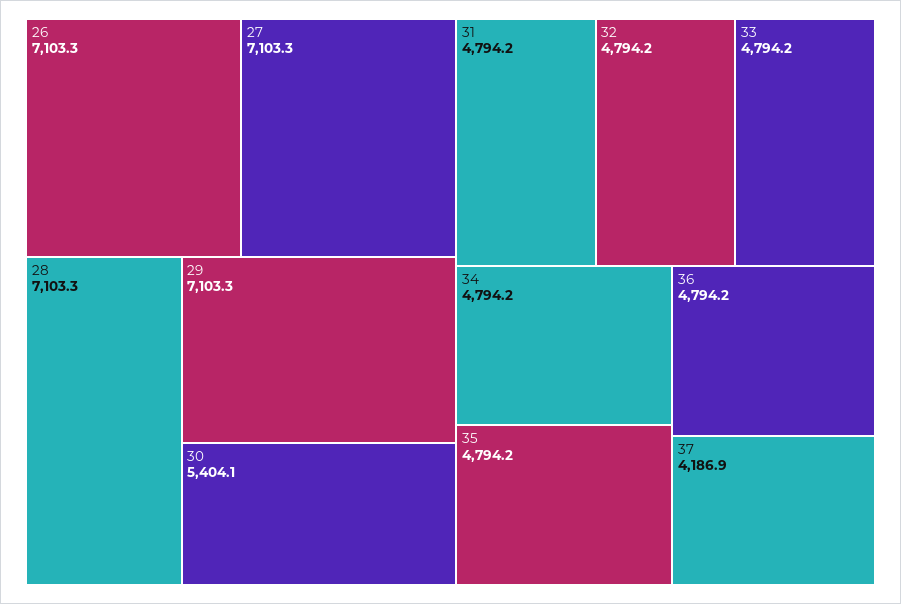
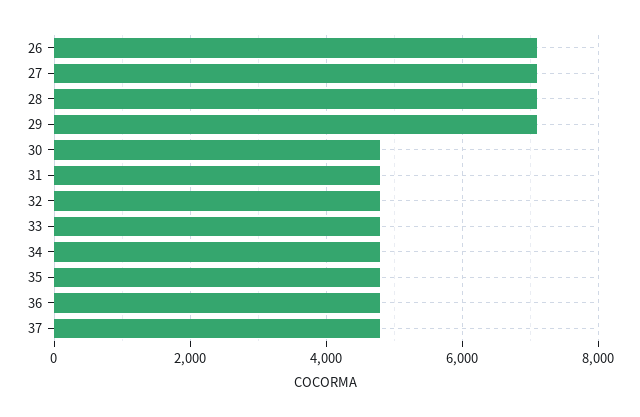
  {
    "26": 7103.3,
    "27": 7103.3,
    "28": 7103.3,
    "29": 7103.3,
-   "30": 5404.1,
+   "30": 4800,
    "31": 4794.2,
    "32": 4794.2,
    "33": 4794.2,
    "34": 4794.2,
    "35": 4794.2,
    "36": 4794.2,
-   "37": 4186.9
+   "37": 4800
  }

